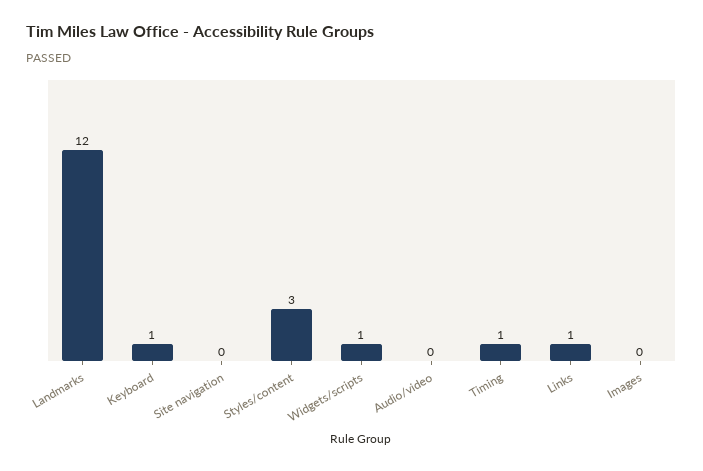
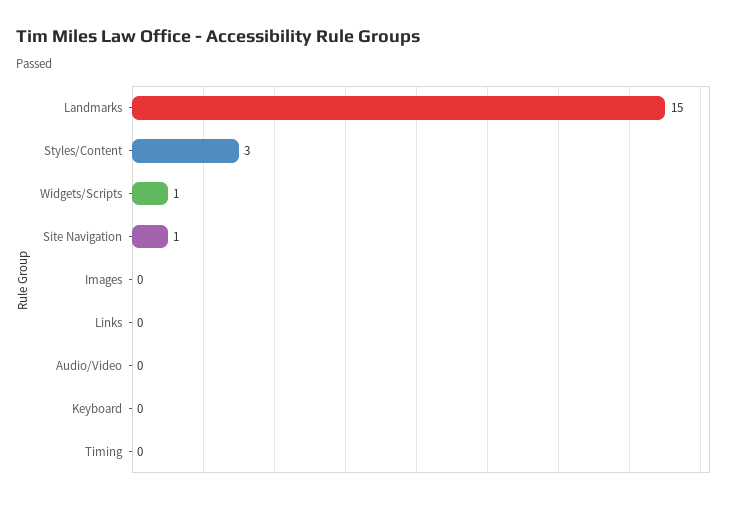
  {
-   "Landmarks": 12,
+   "Landmarks": 15,
-   "Keyboard": 1,
+   "Keyboard": 0,
-   "Site navigation": 0,
+   "Site navigation": 1,
    "Styles/content": 3,
    "Widgets/scripts": 1,
    "Audio/video": 0,
-   "Timing": 1,
+   "Timing": 0,
-   "Links": 1,
+   "Links": 0,
    "Images": 0
  }

